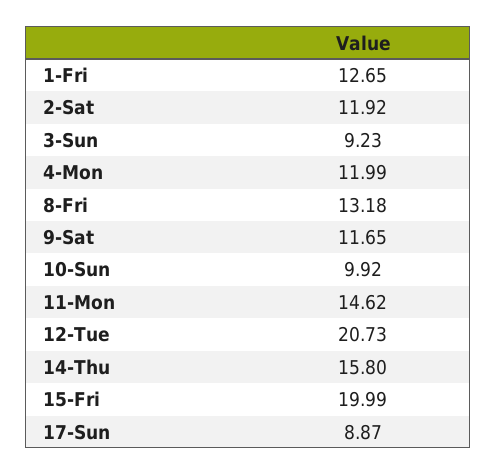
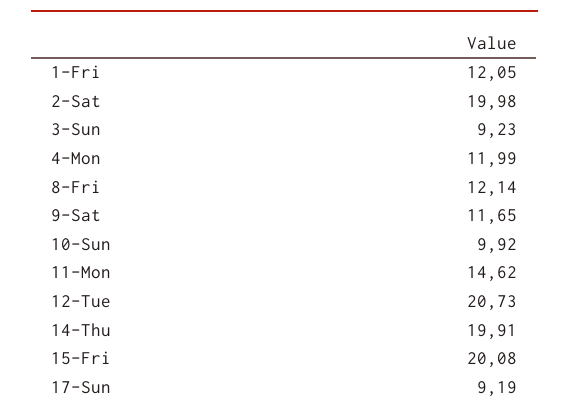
  {
-   "1-Fri": 12.65,
+   "1-Fri": 12.05,
-   "2-Sat": 11.92,
+   "2-Sat": 19.98,
    "3-Sun": 9.23,
    "4-Mon": 11.99,
-   "8-Fri": 13.18,
+   "8-Fri": 12.14,
    "9-Sat": 11.65,
    "10-Sun": 9.92,
    "11-Mon": 14.62,
    "12-Tue": 20.73,
-   "14-Thu": 15.8,
+   "14-Thu": 19.91,
-   "15-Fri": 19.99,
+   "15-Fri": 20.08,
-   "17-Sun": 8.87
+   "17-Sun": 9.19
  }

